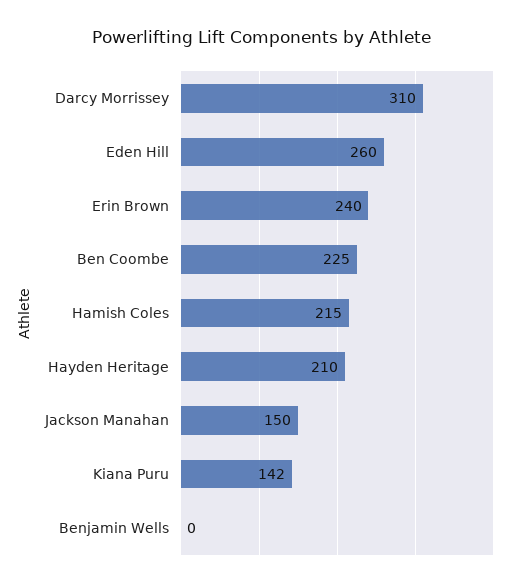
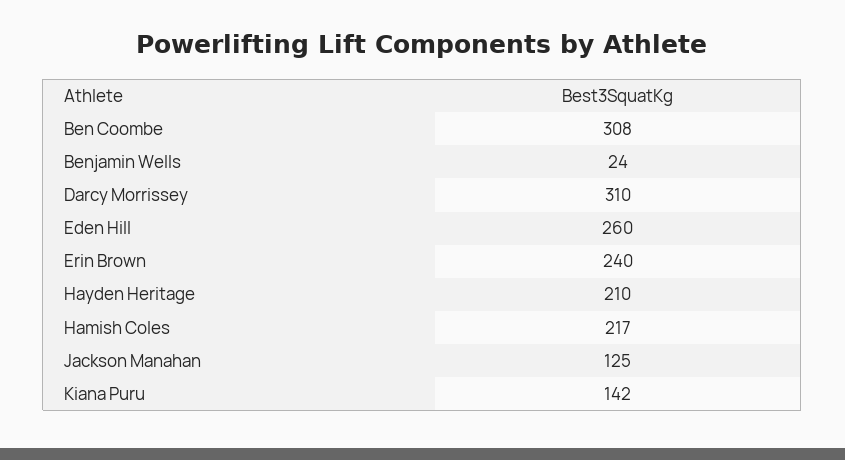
  {
    "Darcy Morrissey": 310,
    "Eden Hill": 260,
    "Erin Brown": 240,
-   "Ben Coombe": 225,
+   "Ben Coombe": 308,
-   "Hamish Coles": 215,
+   "Hamish Coles": 217,
    "Hayden Heritage": 210,
-   "Jackson Manahan": 150,
+   "Jackson Manahan": 125,
    "Kiana Puru": 142,
-   "Benjamin Wells": 0
+   "Benjamin Wells": 24
  }

